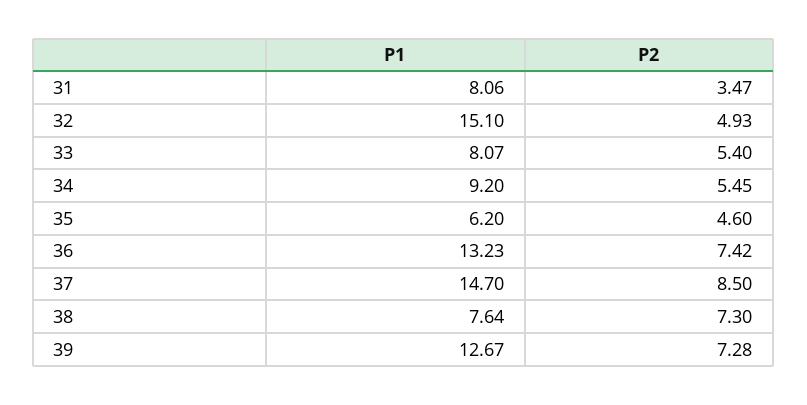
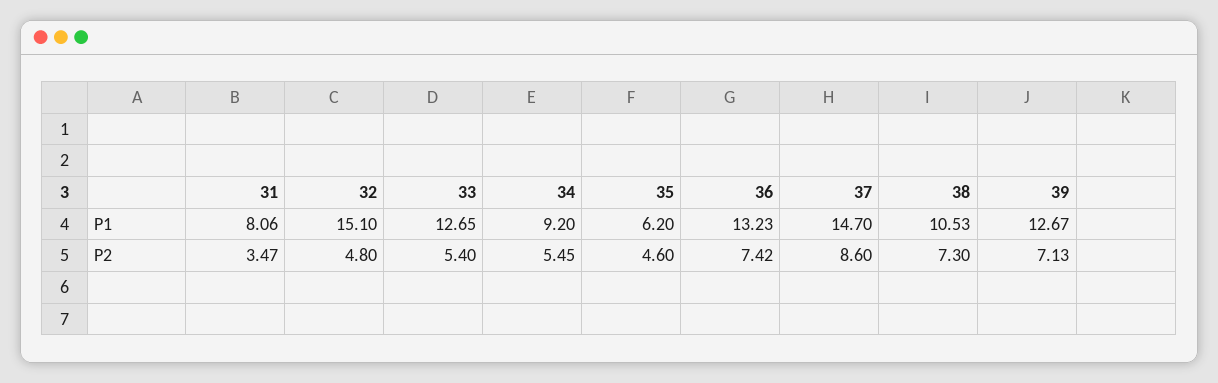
  {
    "P1": {
      "31": 8.06,
      "32": 15.1,
-     "33": 8.07,
+     "33": 12.65,
      "34": 9.2,
      "35": 6.2,
      "36": 13.23,
      "37": 14.7,
-     "38": 7.64,
+     "38": 10.53,
      "39": 12.67
    },
    "P2": {
      "31": 3.47,
-     "32": 4.93,
+     "32": 4.8,
      "33": 5.4,
      "34": 5.45,
      "35": 4.6,
      "36": 7.42,
-     "37": 8.5,
+     "37": 8.6,
      "38": 7.3,
-     "39": 7.28
+     "39": 7.13
    }
  }

